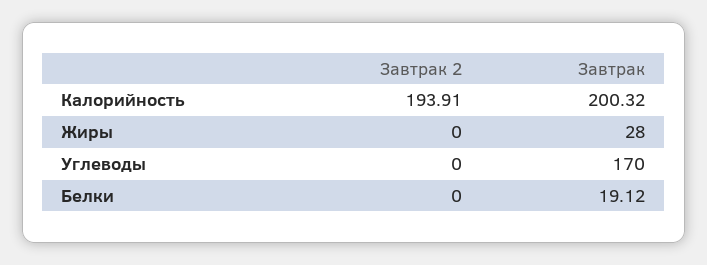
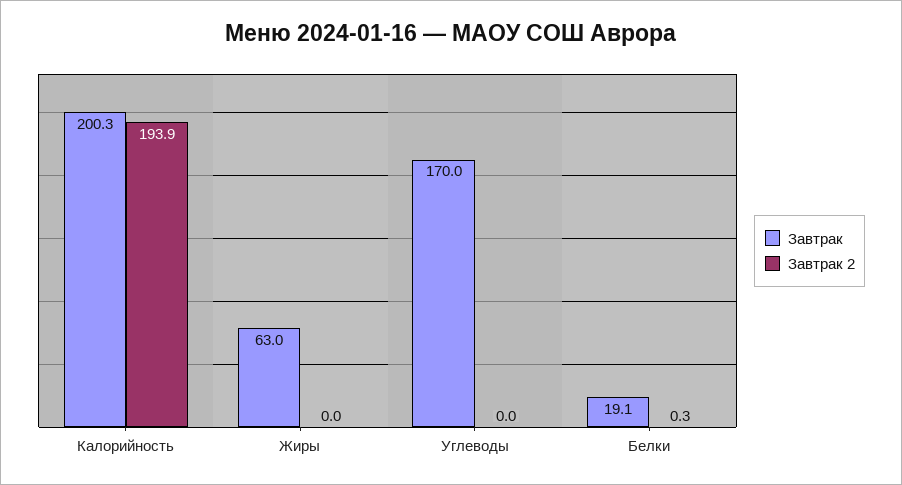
  {
    "Завтрак 2": {
      "Калорийность": 193.91,
      "Жиры": 0,
      "Углеводы": 0,
-     "Белки": 0
+     "Белки": 0.3
    },
    "Завтрак": {
      "Калорийность": 200.32,
-     "Жиры": 28,
+     "Жиры": 63,
      "Углеводы": 170,
      "Белки": 19.12
    }
  }

